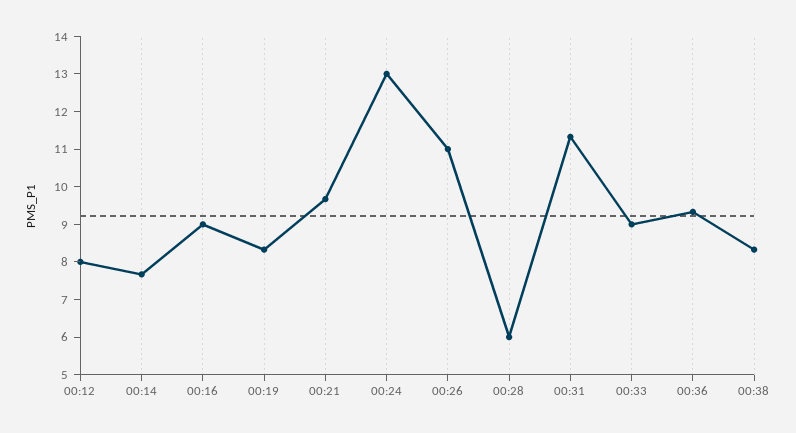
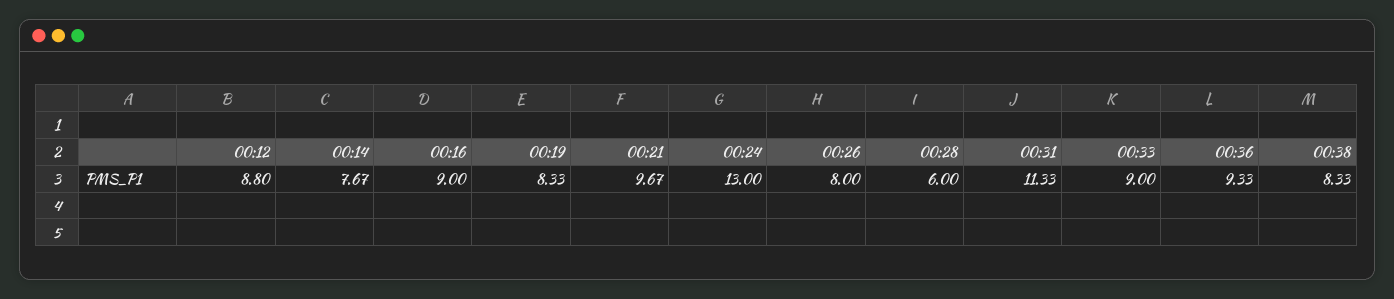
  {
-   "00:12": 8,
+   "00:12": 8.8,
    "00:14": 7.67,
    "00:16": 9,
    "00:19": 8.33,
    "00:21": 9.67,
    "00:24": 13,
-   "00:26": 11,
+   "00:26": 8,
    "00:28": 6,
    "00:31": 11.33,
    "00:33": 9,
    "00:36": 9.33,
    "00:38": 8.33
  }

